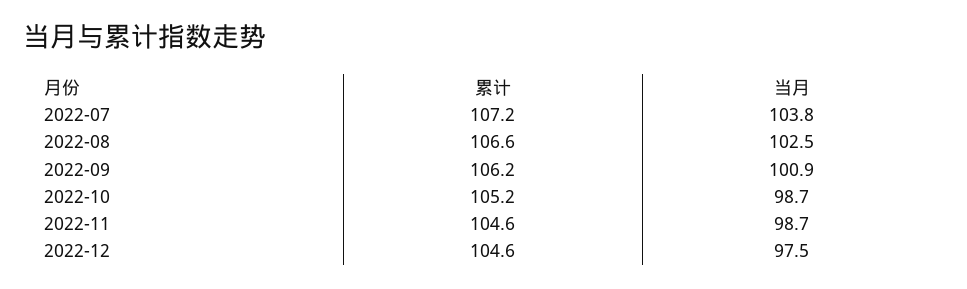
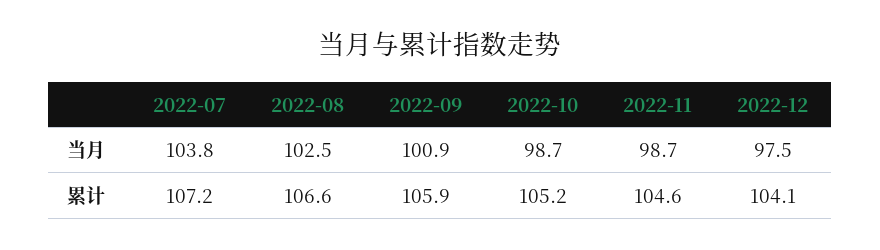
  {
    "累计": {
      "2022-07": 107.2,
      "2022-08": 106.6,
-     "2022-09": 106.2,
+     "2022-09": 105.9,
      "2022-10": 105.2,
      "2022-11": 104.6,
-     "2022-12": 104.6
+     "2022-12": 104.1
    },
    "当月": {
      "2022-07": 103.8,
      "2022-08": 102.5,
      "2022-09": 100.9,
      "2022-10": 98.7,
      "2022-11": 98.7,
      "2022-12": 97.5
    }
  }

